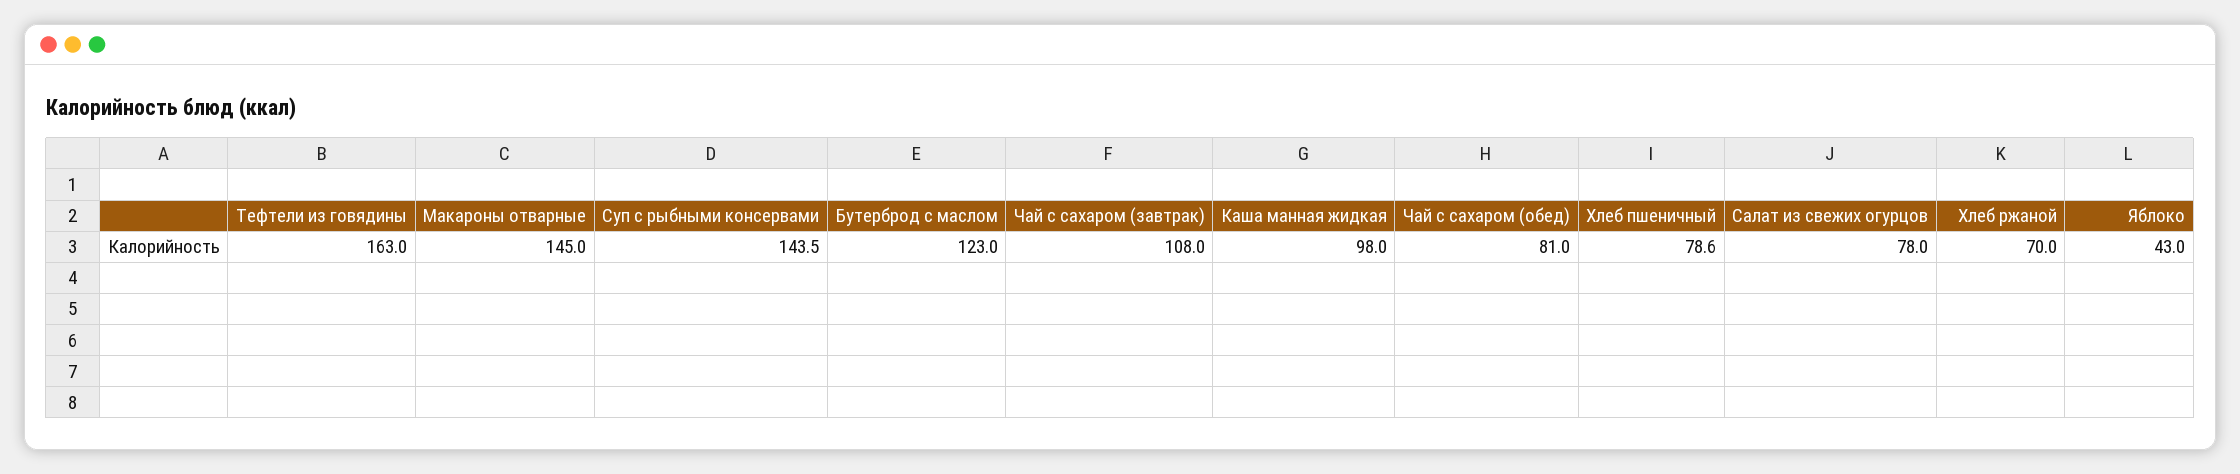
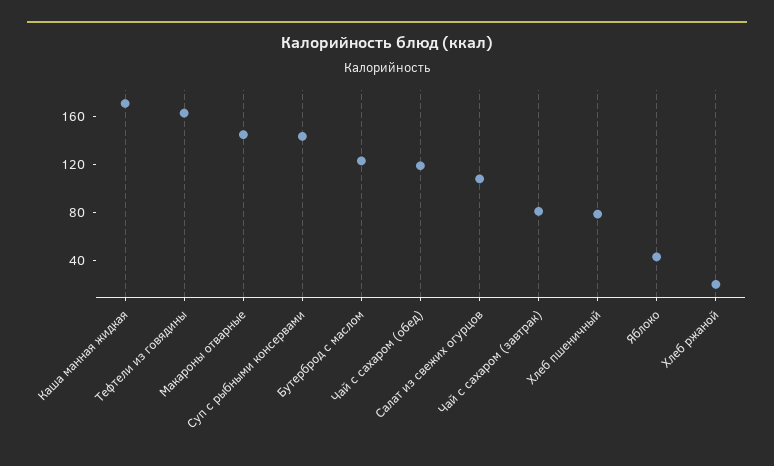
  {
    "Тефтели из говядины": 163,
    "Макароны отварные": 145,
    "Суп с рыбными консервами": 143.5,
    "Бутерброд с маслом": 123,
-   "Чай с сахаром (завтрак)": 108,
+   "Чай с сахаром (завтрак)": 80,
-   "Каша манная жидкая": 98,
+   "Каша манная жидкая": 170,
-   "Чай с сахаром (обед)": 81,
+   "Чай с сахаром (обед)": 120,
    "Хлеб пшеничный": 78.6,
-   "Салат из свежих огурцов": 78,
+   "Салат из свежих огурцов": 110,
-   "Хлеб ржаной": 70,
+   "Хлеб ржаной": 20,
    "Яблоко": 43
  }

